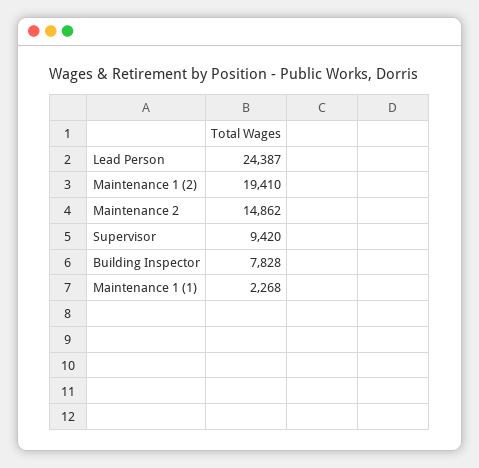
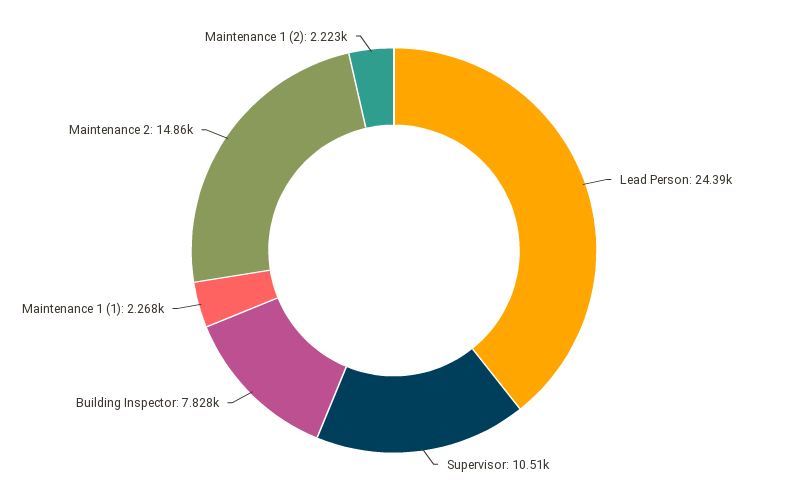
  {
    "Lead Person": 24387,
-   "Maintenance 1 (2)": 19410,
+   "Maintenance 1 (2)": 2223,
    "Maintenance 2": 14862,
-   "Supervisor": 9420,
+   "Supervisor": 10510,
    "Building Inspector": 7828,
    "Maintenance 1 (1)": 2268
  }

